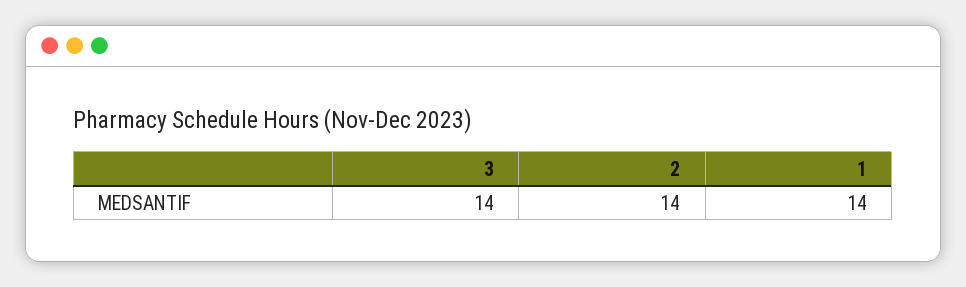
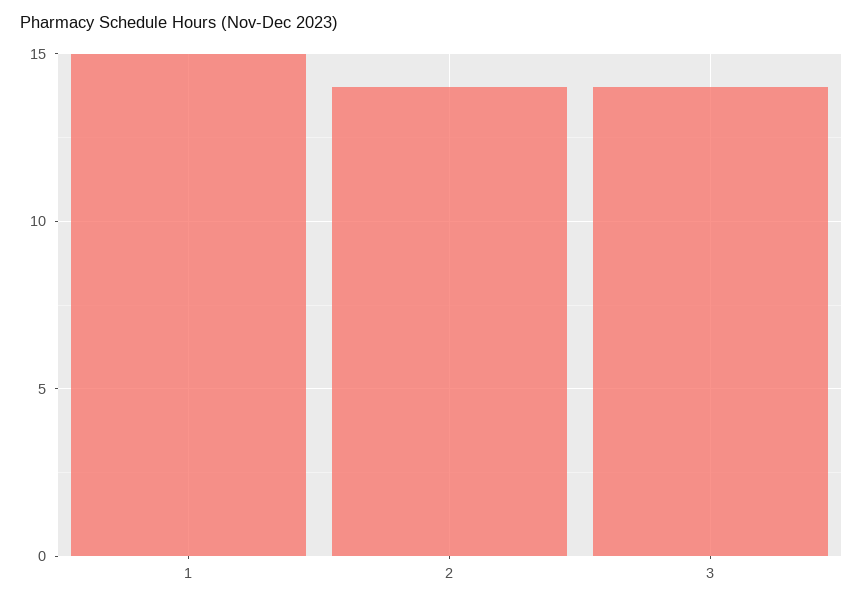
  {
    "3": 14,
    "2": 14,
-   "1": 14
+   "1": 15
  }

